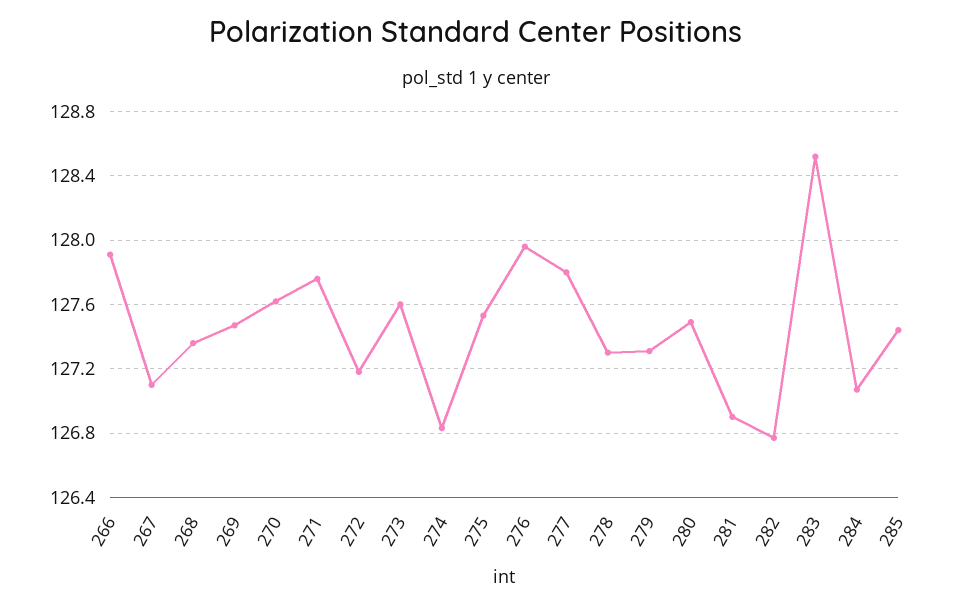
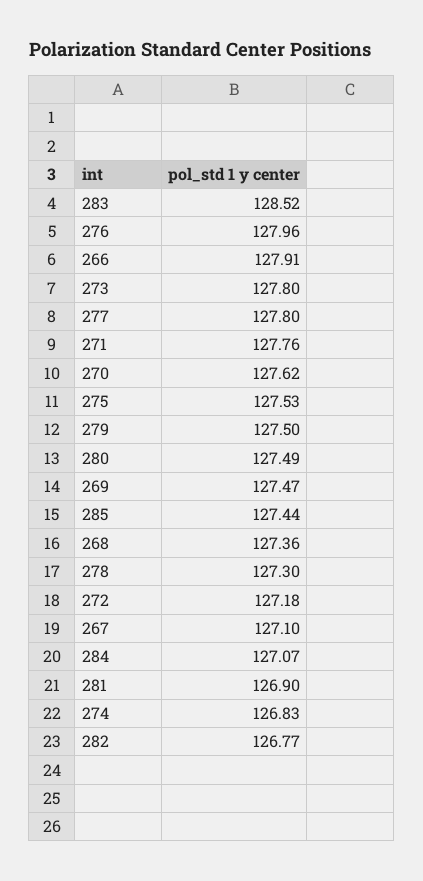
  {
    "266": 127.91,
    "267": 127.1,
    "268": 127.36,
    "269": 127.47,
    "270": 127.62,
    "271": 127.76,
    "272": 127.18,
-   "273": 127.6,
+   "273": 127.8,
    "274": 126.83,
    "275": 127.53,
    "276": 127.96,
    "277": 127.8,
    "278": 127.3,
-   "279": 127.3,
+   "279": 127.5,
    "280": 127.49,
    "281": 126.9,
    "282": 126.77,
    "283": 128.52,
    "284": 127.07,
    "285": 127.44
  }

